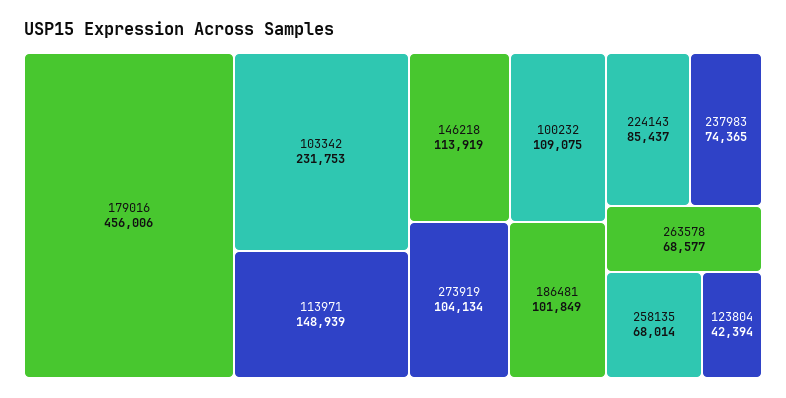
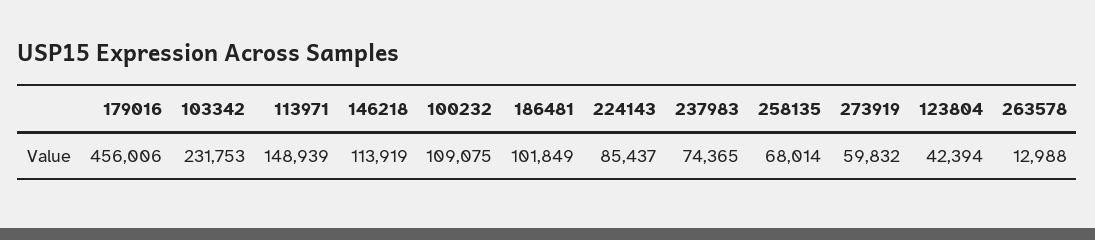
  {
    "179016": 456006,
    "103342": 231753,
    "113971": 148939,
    "146218": 113919,
    "100232": 109075,
-   "273919": 104134,
+   "273919": 59832,
    "186481": 101849,
    "224143": 85437,
    "237983": 74365,
-   "263578": 68577,
+   "263578": 12988,
    "258135": 68014,
    "123804": 42394
  }

